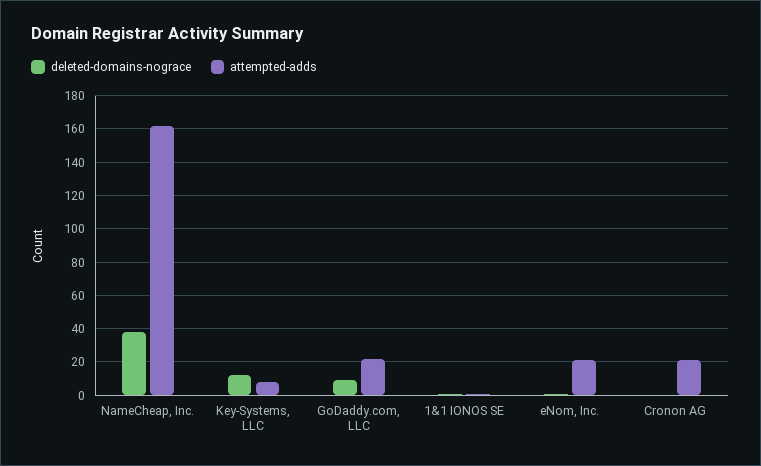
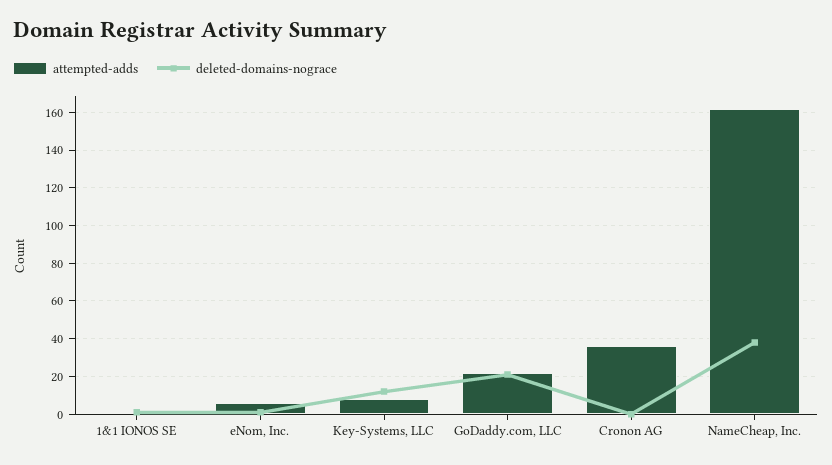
  {
    "deleted-domains-nograce": {
      "NameCheap, Inc.": 40,
      "Key-Systems, LLC": 10,
-     "GoDaddy.com, LLC": 10,
+     "GoDaddy.com, LLC": 20,
      "1&1 IONOS SE": 0,
      "eNom, Inc.": 0,
      "Cronon AG": 0
    },
    "attempted-adds": {
      "NameCheap, Inc.": 160,
      "Key-Systems, LLC": 10,
      "GoDaddy.com, LLC": 20,
      "1&1 IONOS SE": 0,
-     "eNom, Inc.": 20,
+     "eNom, Inc.": 5,
-     "Cronon AG": 20
+     "Cronon AG": 35
    }
  }

